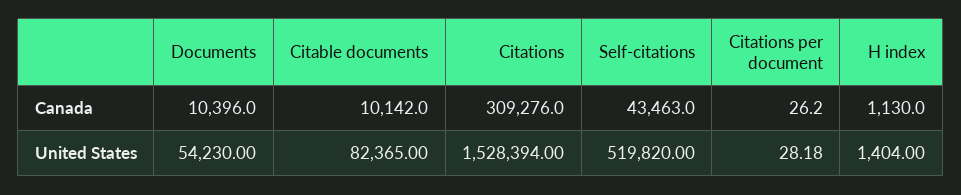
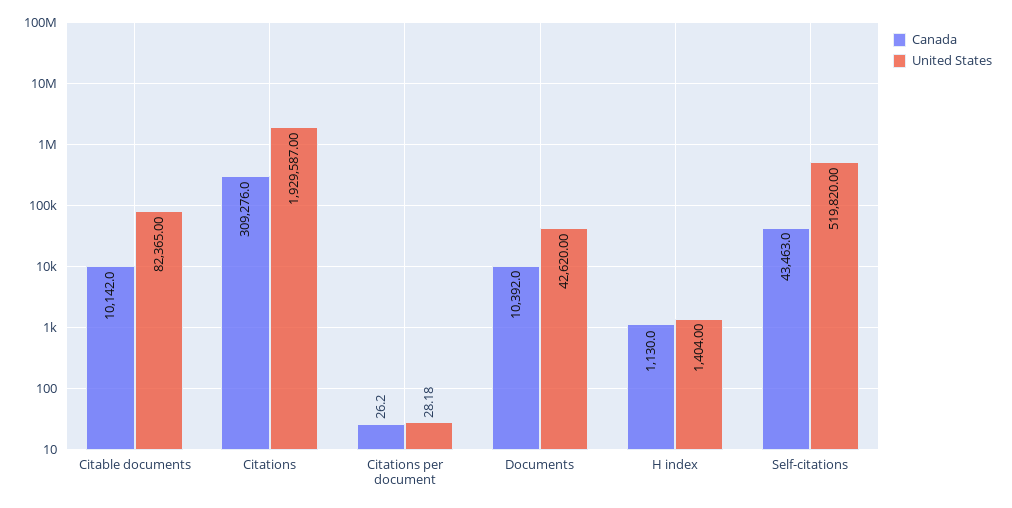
  {
    "Canada": {
-     "Documents": 10396,
+     "Documents": 10392,
      "Citable documents": 10142,
      "Citations": 309276,
      "Self-citations": 43463,
      "Citations per document": 26.2,
      "H index": 1130
    },
    "United States": {
-     "Documents": 54230,
+     "Documents": 42620,
      "Citable documents": 82365,
-     "Citations": 1528394,
+     "Citations": 1929587,
      "Self-citations": 519820,
      "Citations per document": 28.18,
      "H index": 1404
    }
  }

